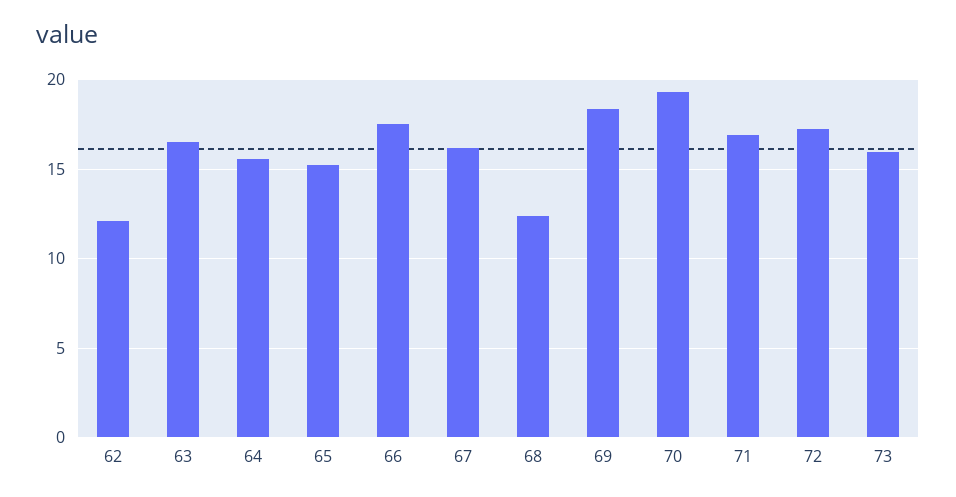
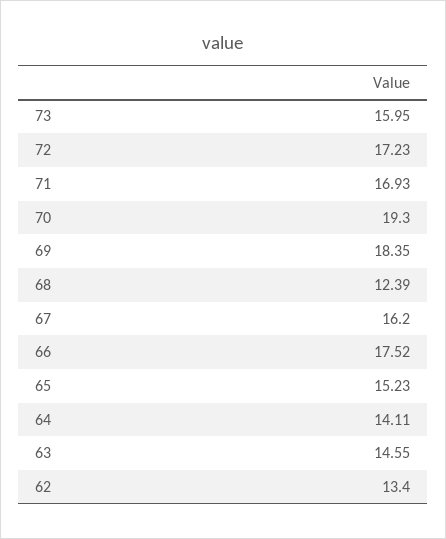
  {
-   "62": 12,
+   "62": 13.4,
-   "63": 16.5,
+   "63": 14.55,
-   "64": 15.5,
+   "64": 14.11,
    "65": 15.23,
    "66": 17.52,
    "67": 16.2,
    "68": 12.39,
    "69": 18.35,
    "70": 19.3,
    "71": 16.93,
    "72": 17.23,
    "73": 15.95
  }

